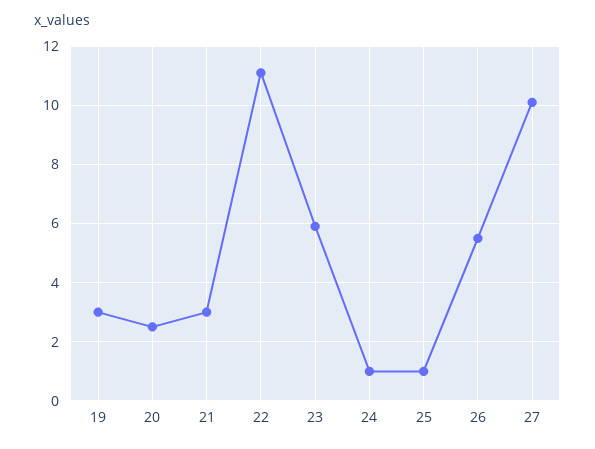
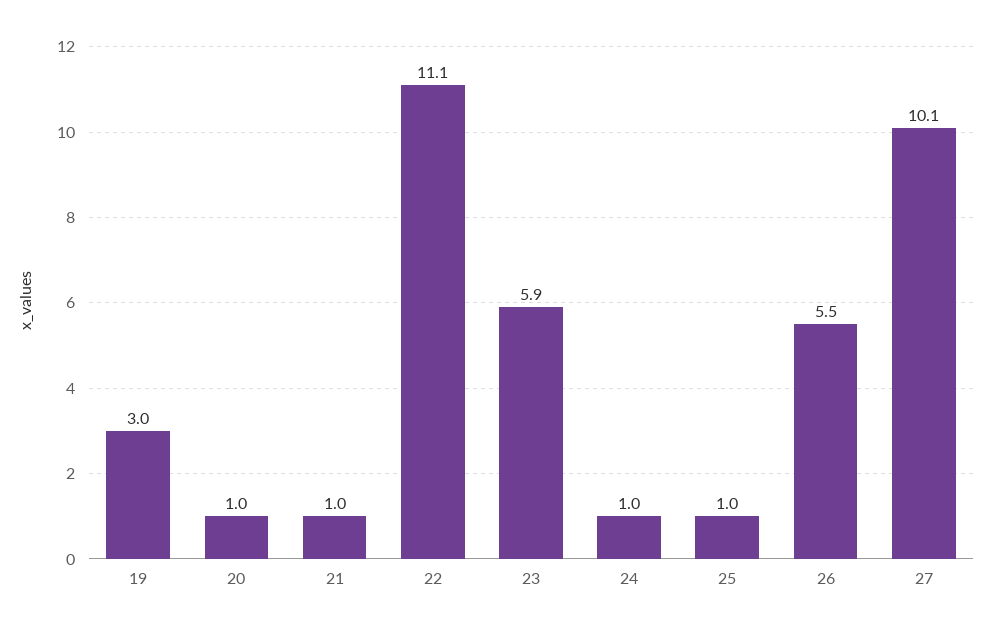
  {
    "19": 3,
-   "20": 2.5,
+   "20": 1,
-   "21": 3,
+   "21": 1,
    "22": 11.1,
    "23": 5.9,
    "24": 1,
    "25": 1,
    "26": 5.5,
    "27": 10.1
  }

